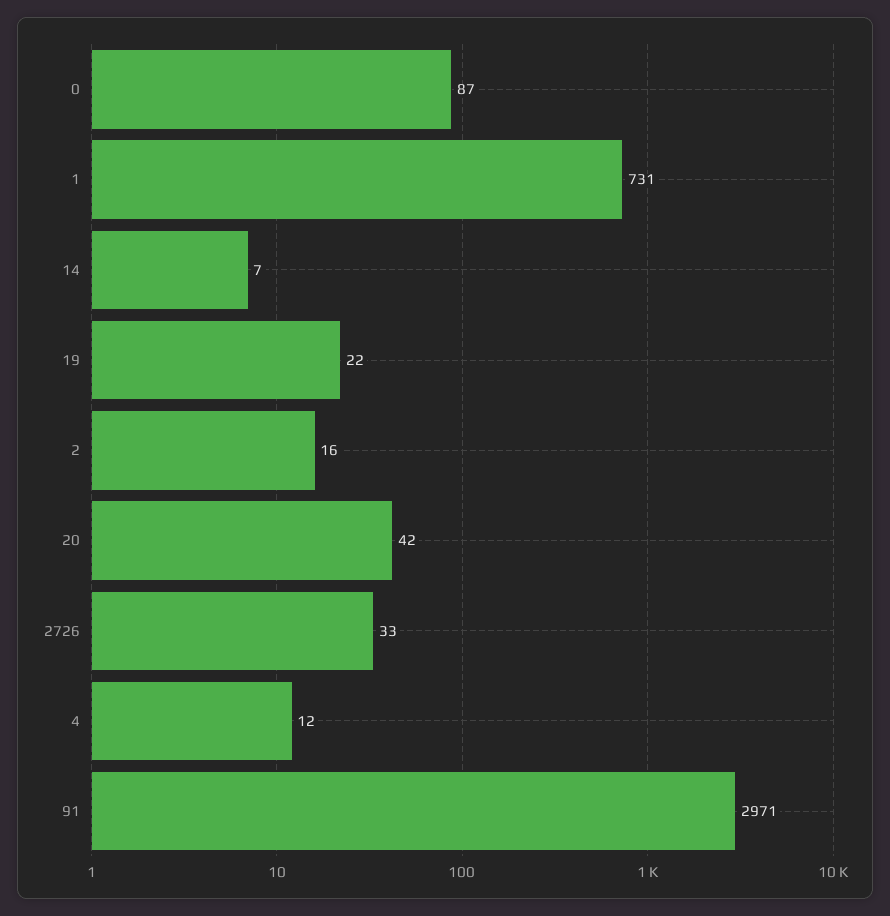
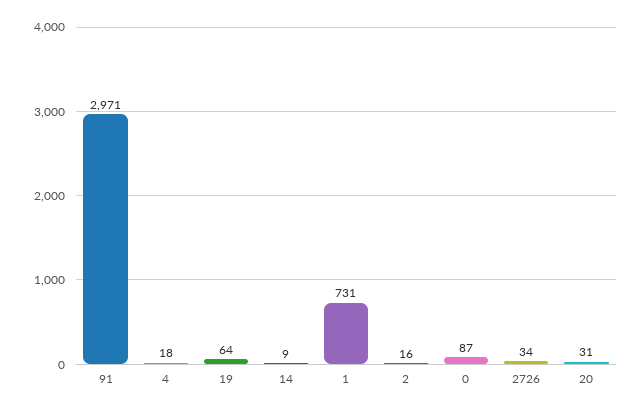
  {
    "0": 87,
    "1": 731,
-   "14": 7,
+   "14": 9,
-   "19": 22,
+   "19": 64,
    "2": 16,
-   "20": 42,
+   "20": 31,
-   "2726": 33,
+   "2726": 34,
-   "4": 12,
+   "4": 18,
    "91": 2971
  }

